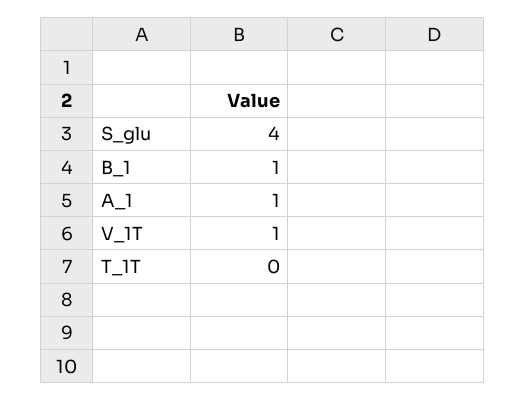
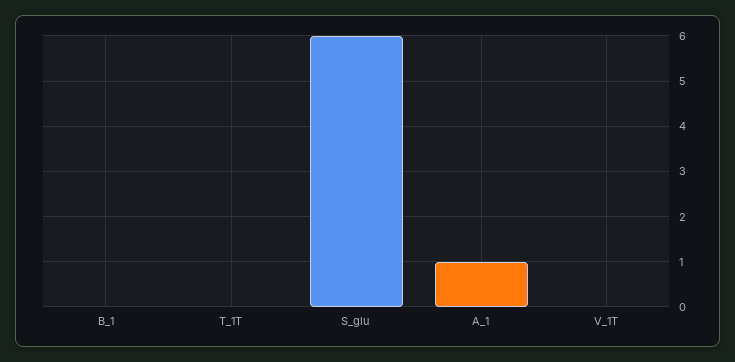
  {
-   "S_glu": 4,
+   "S_glu": 6,
-   "B_1": 1,
+   "B_1": 0,
    "A_1": 1,
-   "V_1T": 1,
+   "V_1T": 0,
    "T_1T": 0
  }

